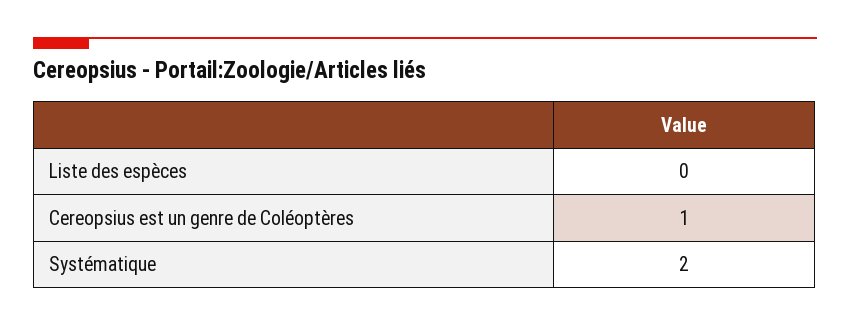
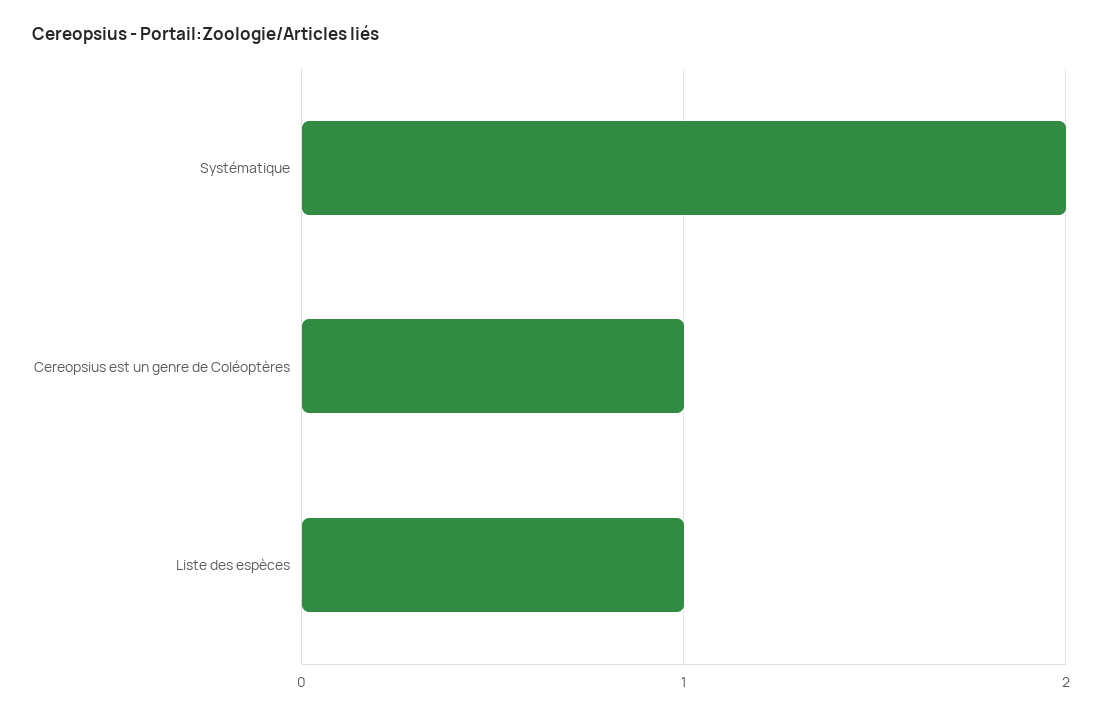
  {
-   "Liste des espèces": 0,
+   "Liste des espèces": 1,
    "Cereopsius est un genre de Coléoptères": 1,
    "Systématique": 2
  }

